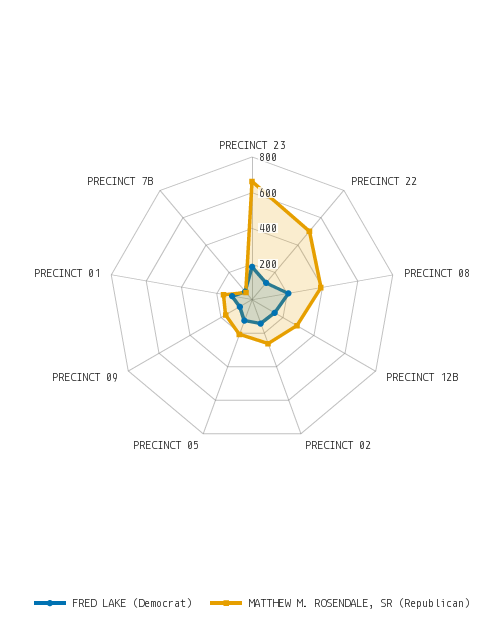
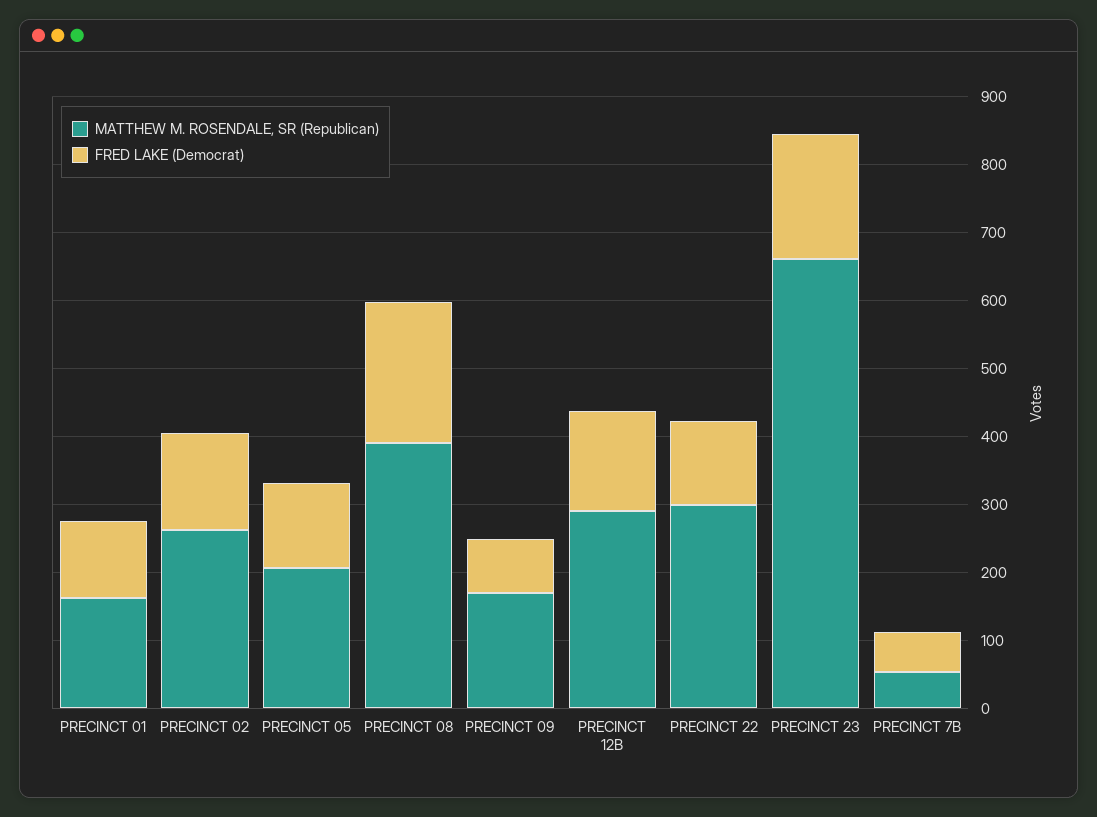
  {
    "FRED LAKE (Democrat)": {
      "PRECINCT 23": 180,
      "PRECINCT 22": 120,
      "PRECINCT 08": 200,
      "PRECINCT 12B": 140,
      "PRECINCT 02": 140,
      "PRECINCT 05": 120,
      "PRECINCT 09": 80,
      "PRECINCT 01": 120,
      "PRECINCT 7B": 60
    },
    "MATTHEW M. ROSENDALE, SR (Republican)": {
      "PRECINCT 23": 660,
-     "PRECINCT 22": 500,
+     "PRECINCT 22": 300,
      "PRECINCT 08": 400,
      "PRECINCT 12B": 300,
      "PRECINCT 02": 260,
      "PRECINCT 05": 200,
      "PRECINCT 09": 180,
      "PRECINCT 01": 160,
      "PRECINCT 7B": 60
    }
  }

